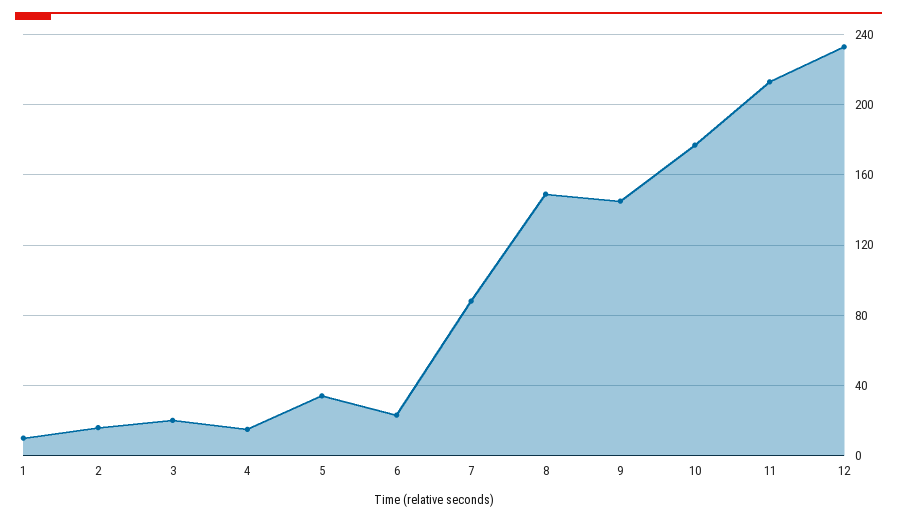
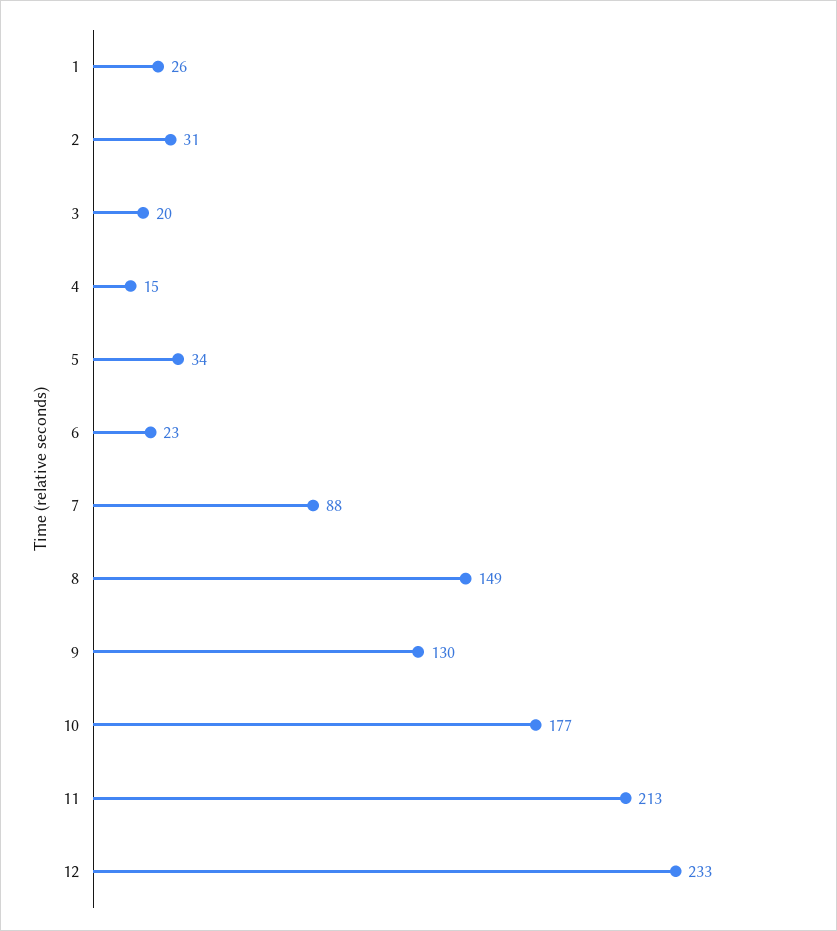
  {
-   "1": 10,
+   "1": 26,
-   "2": 15,
+   "2": 31,
    "3": 20,
    "4": 15,
    "5": 34,
    "6": 23,
    "7": 88,
    "8": 149,
-   "9": 145,
+   "9": 130,
    "10": 177,
    "11": 213,
    "12": 233
  }

